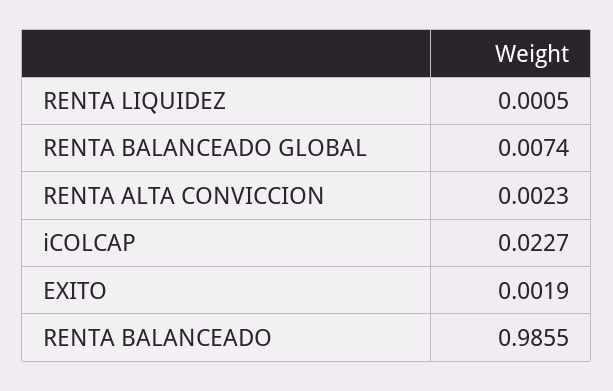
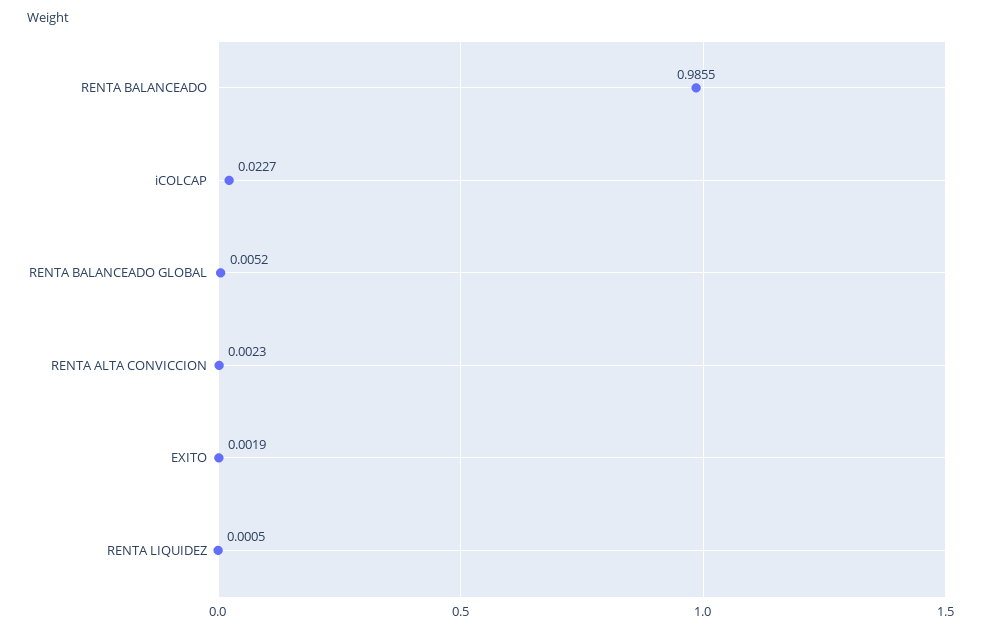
  {
    "RENTA LIQUIDEZ": 0.0005,
-   "RENTA BALANCEADO GLOBAL": 0.0074,
+   "RENTA BALANCEADO GLOBAL": 0.0052,
    "RENTA ALTA CONVICCION": 0.0023,
    "iCOLCAP": 0.0227,
    "EXITO": 0.0019,
    "RENTA BALANCEADO": 0.9855
  }

